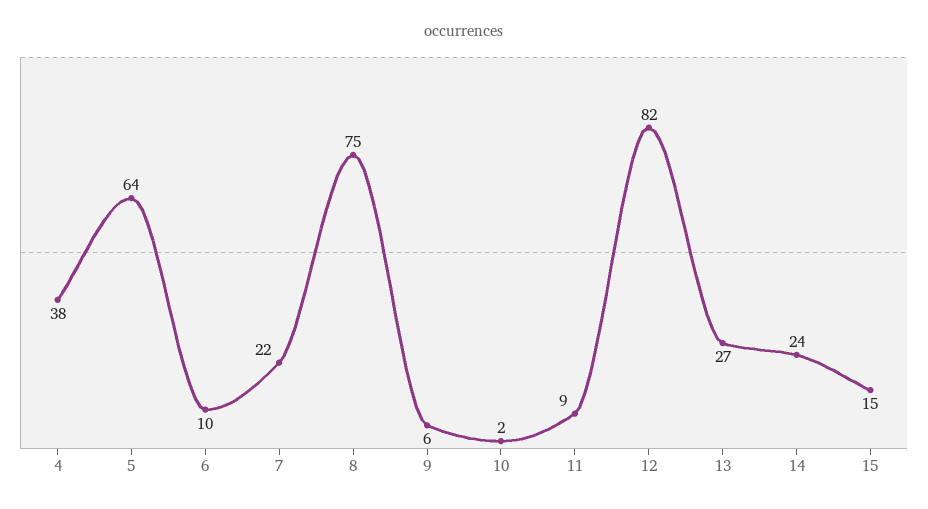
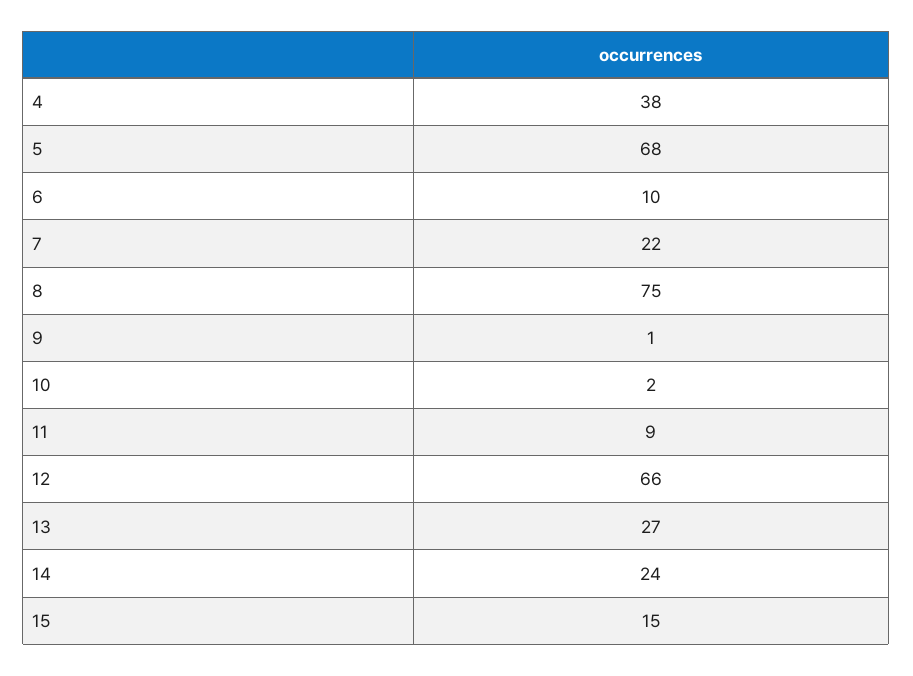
  {
    "4": 38,
-   "5": 64,
+   "5": 68,
    "6": 10,
    "7": 22,
    "8": 75,
-   "9": 6,
+   "9": 1,
    "10": 2,
    "11": 9,
-   "12": 82,
+   "12": 66,
    "13": 27,
    "14": 24,
    "15": 15
  }

